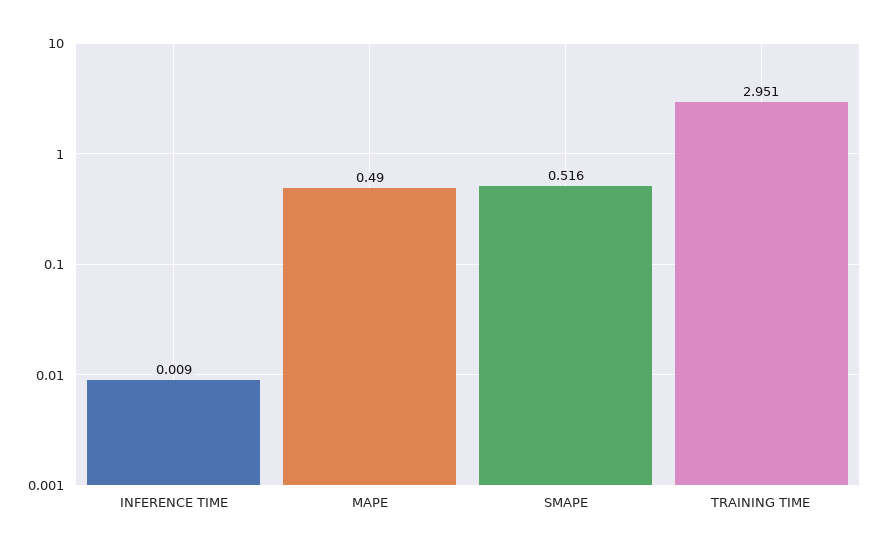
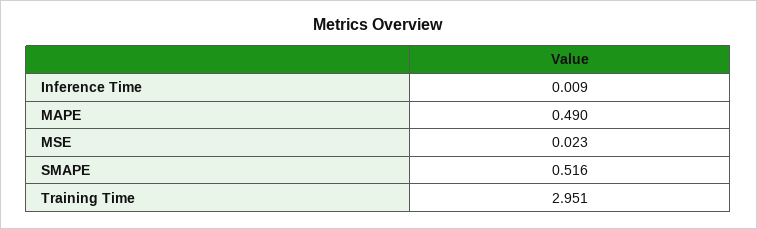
  {
    "INFERENCE TIME": 0.009,
    "MAPE": 0.49,
    "SMAPE": 0.516,
-   "TRAINING TIME": 2.951
+   "TRAINING TIME": 2.951,
+   "MSE": 0.023
  }

